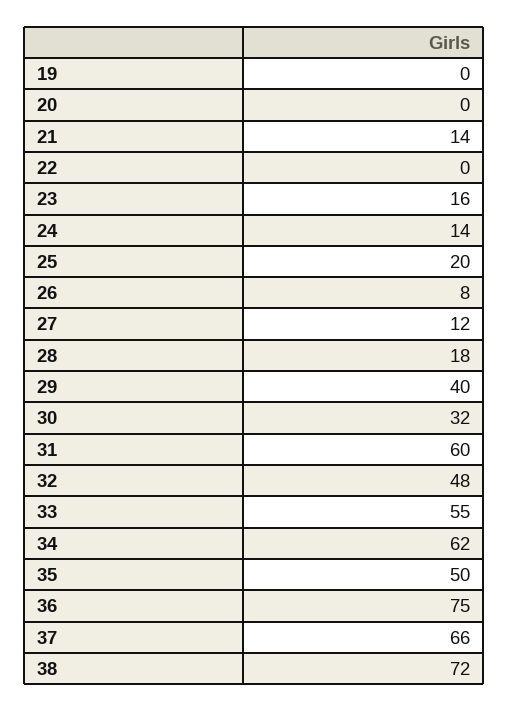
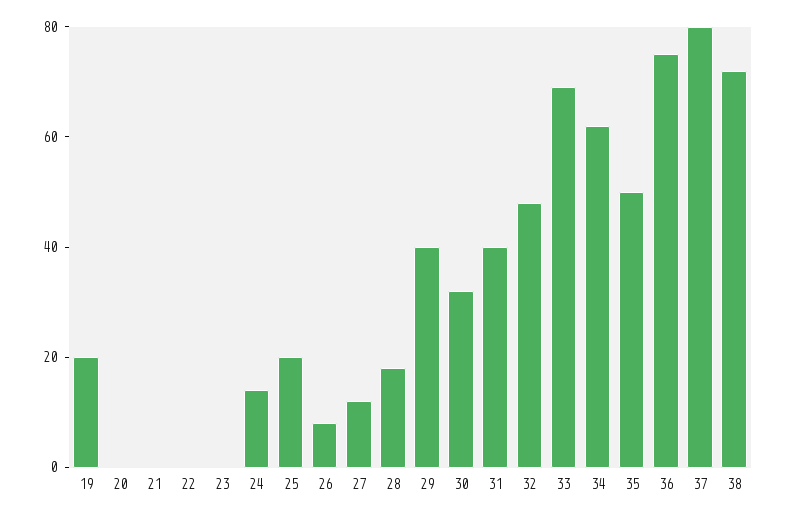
  {
-   "19": 0,
+   "19": 20,
    "20": 0,
-   "21": 14,
+   "21": 0,
    "22": 0,
-   "23": 16,
+   "23": 0,
    "24": 14,
    "25": 20,
    "26": 8,
    "27": 12,
    "28": 18,
    "29": 40,
    "30": 32,
-   "31": 60,
+   "31": 40,
    "32": 48,
-   "33": 55,
+   "33": 70,
    "34": 62,
    "35": 50,
    "36": 75,
-   "37": 66,
+   "37": 80,
    "38": 72
  }

